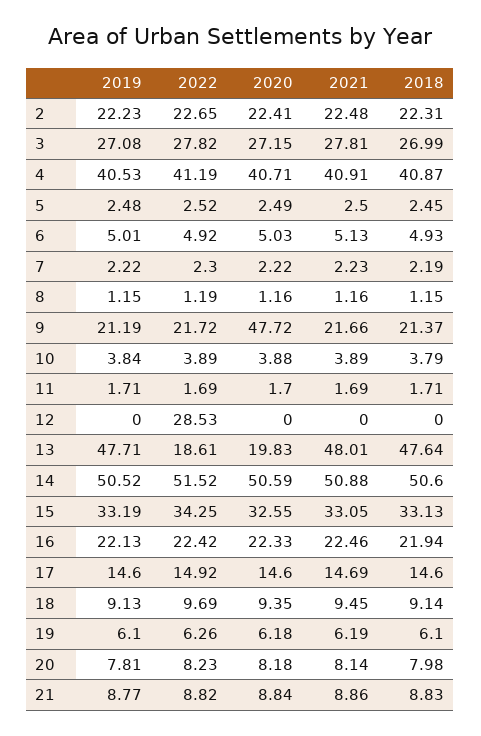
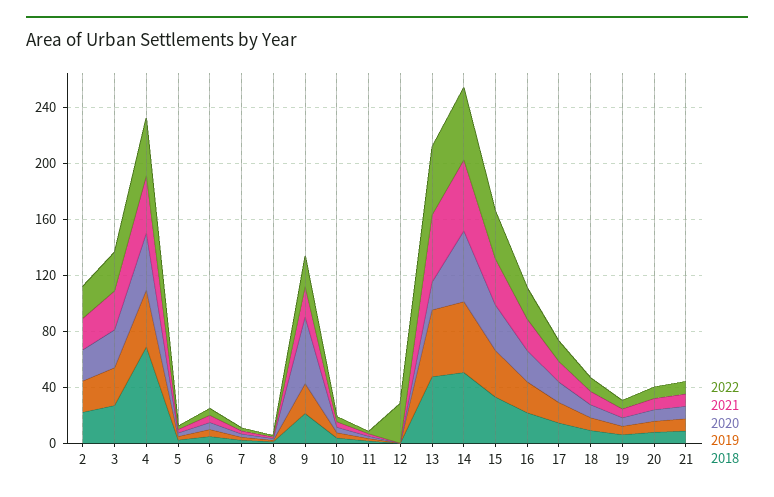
  {
    "2019": {
      "2": 22.23,
      "3": 27.08,
      "4": 40.53,
      "5": 2.48,
      "6": 5.01,
      "7": 2.22,
      "8": 1.15,
      "9": 21.19,
      "10": 3.84,
      "11": 1.71,
      "12": 0,
      "13": 47.71,
      "14": 50.52,
      "15": 33.19,
      "16": 22.13,
      "17": 14.6,
      "18": 9.13,
      "19": 6.1,
      "20": 7.81,
      "21": 8.77
    },
    "2022": {
      "2": 22.65,
      "3": 27.82,
      "4": 41.19,
      "5": 2.52,
      "6": 4.92,
      "7": 2.3,
      "8": 1.19,
      "9": 21.72,
      "10": 3.89,
      "11": 1.69,
      "12": 28.53,
-     "13": 18.61,
+     "13": 50,
      "14": 51.52,
      "15": 34.25,
      "16": 22.42,
      "17": 14.92,
      "18": 9.69,
      "19": 6.26,
      "20": 8.23,
      "21": 8.82
    },
    "2020": {
      "2": 22.41,
      "3": 27.15,
      "4": 40.71,
      "5": 2.49,
      "6": 5.03,
      "7": 2.22,
      "8": 1.16,
      "9": 47.72,
      "10": 3.88,
      "11": 1.7,
      "12": 0,
      "13": 19.83,
      "14": 50.59,
      "15": 32.55,
      "16": 22.33,
      "17": 14.6,
      "18": 9.35,
      "19": 6.18,
      "20": 8.18,
      "21": 8.84
    },
    "2021": {
      "2": 22.48,
      "3": 27.81,
      "4": 40.91,
      "5": 2.5,
      "6": 5.13,
      "7": 2.23,
      "8": 1.16,
      "9": 21.66,
      "10": 3.89,
      "11": 1.69,
      "12": 0,
      "13": 48.01,
      "14": 50.88,
      "15": 33.05,
      "16": 22.46,
      "17": 14.69,
      "18": 9.45,
      "19": 6.19,
      "20": 8.14,
      "21": 8.86
    },
    "2018": {
      "2": 22.31,
      "3": 26.99,
-     "4": 40.87,
+     "4": 70,
      "5": 2.45,
      "6": 4.93,
      "7": 2.19,
      "8": 1.15,
      "9": 21.37,
      "10": 3.79,
      "11": 1.71,
      "12": 0,
      "13": 47.64,
      "14": 50.6,
      "15": 33.13,
      "16": 21.94,
      "17": 14.6,
      "18": 9.14,
      "19": 6.1,
      "20": 7.98,
      "21": 8.83
    }
  }

